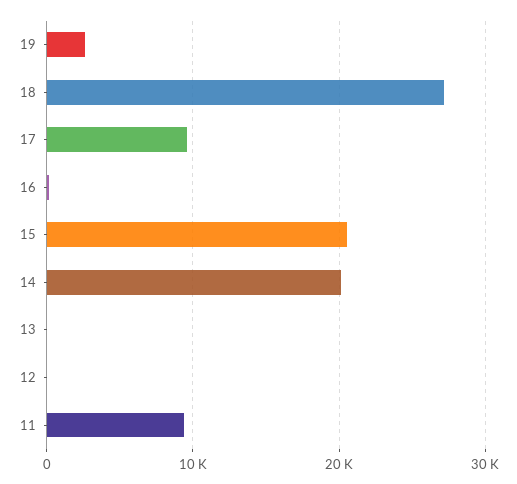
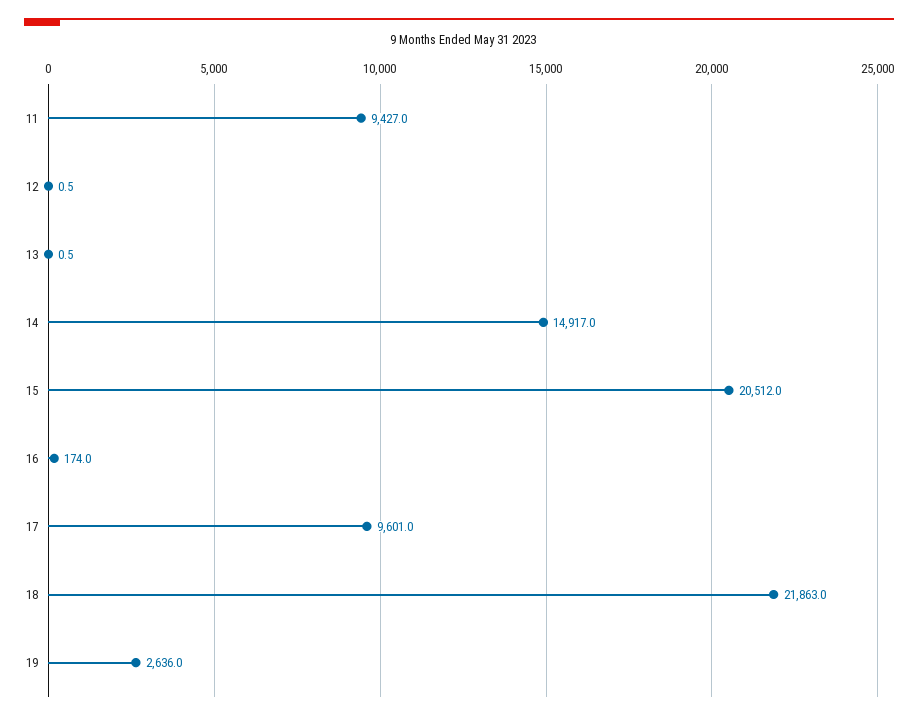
  {
    "19": 2636,
-   "18": 27000,
+   "18": 21863,
    "17": 9601,
    "16": 174,
    "15": 20512,
-   "14": 20000,
+   "14": 14917,
    "13": 0.5,
    "12": 0.5,
    "11": 9427
  }

